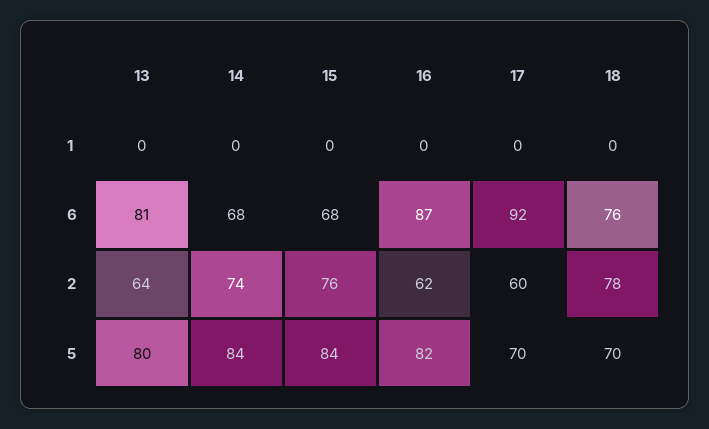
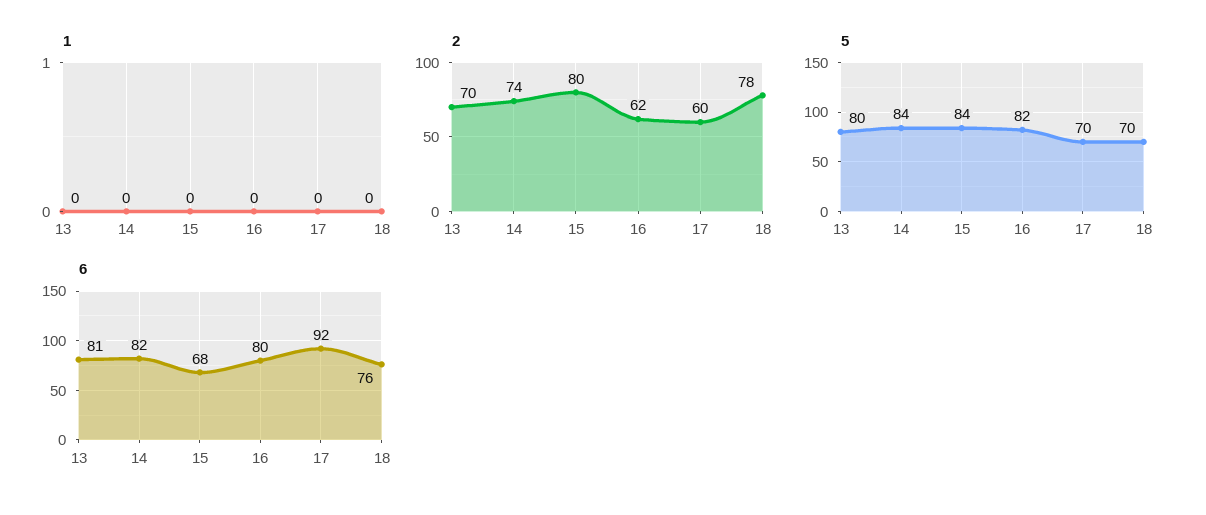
  {
    "1": {
      "13": 0,
      "14": 0,
      "15": 0,
      "16": 0,
      "17": 0,
      "18": 0
    },
    "6": {
      "13": 81,
-     "14": 68,
+     "14": 82,
      "15": 68,
-     "16": 87,
+     "16": 80,
      "17": 92,
      "18": 76
    },
    "2": {
-     "13": 64,
+     "13": 70,
      "14": 74,
-     "15": 76,
+     "15": 80,
      "16": 62,
      "17": 60,
      "18": 78
    },
    "5": {
      "13": 80,
      "14": 84,
      "15": 84,
      "16": 82,
      "17": 70,
      "18": 70
    }
  }

